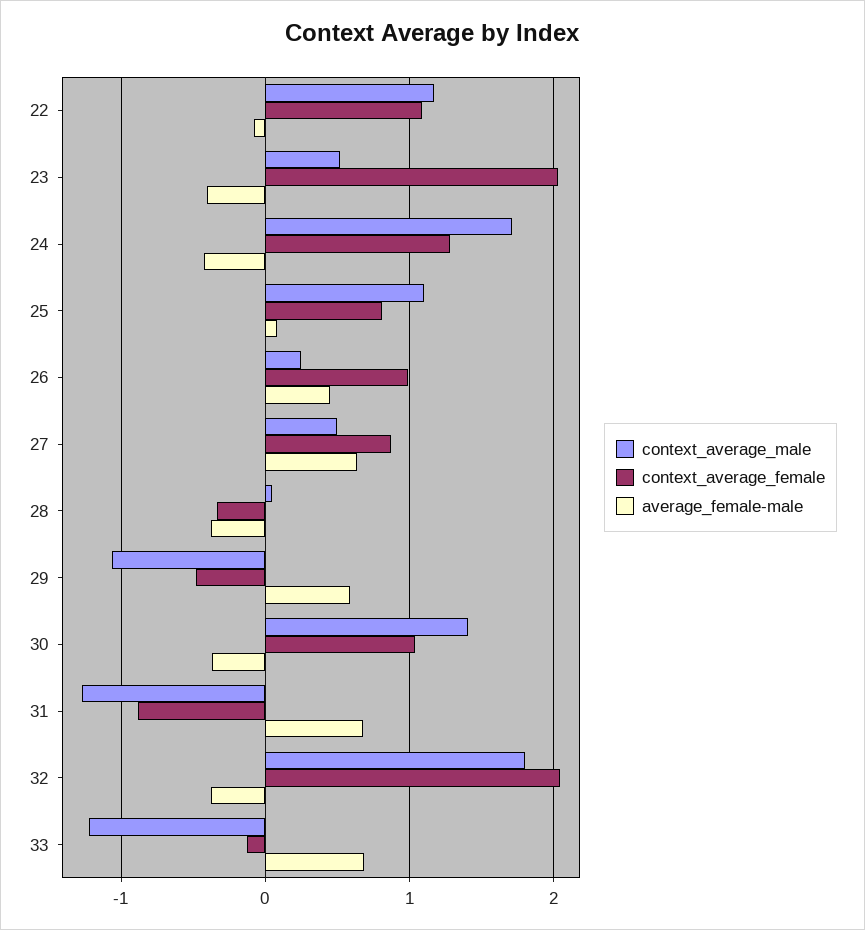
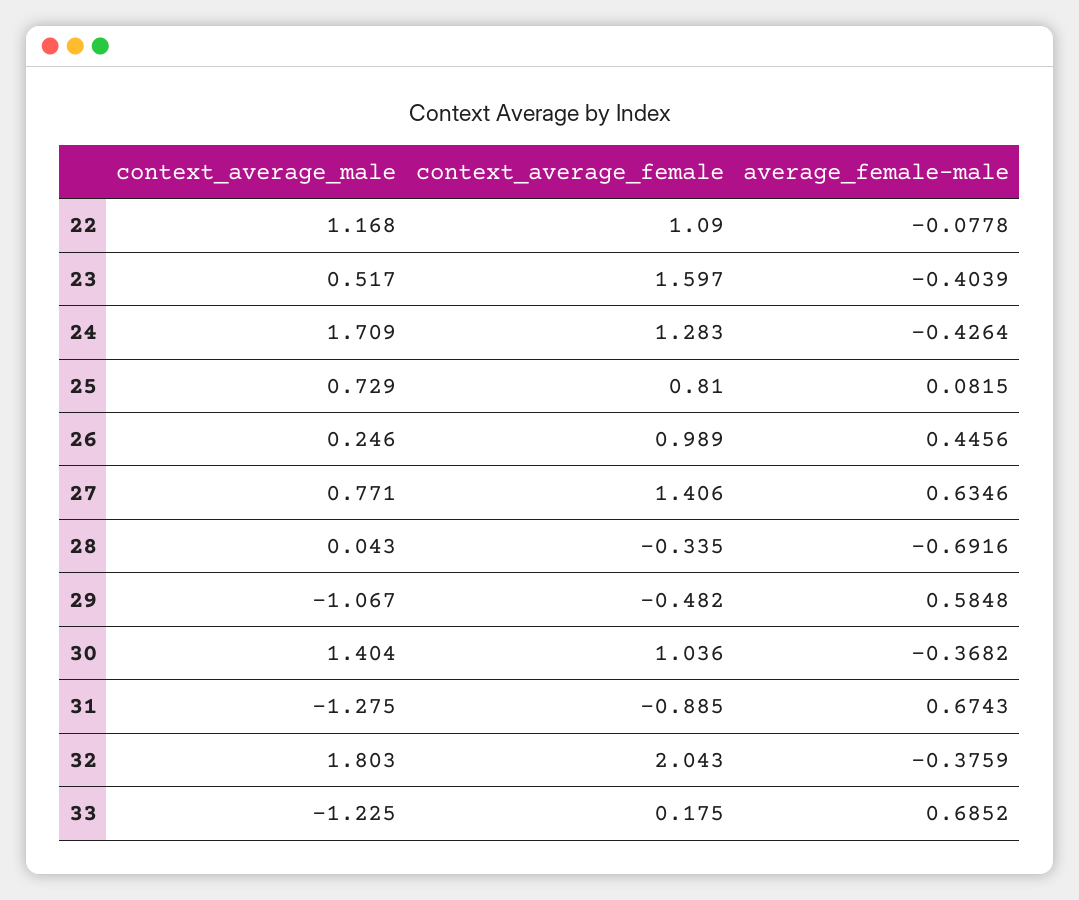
  {
    "context_average_male": {
      "22": 1.168,
      "23": 0.517,
      "24": 1.709,
-     "25": 1.1,
+     "25": 0.729,
      "26": 0.246,
-     "27": 0.5,
+     "27": 0.771,
      "28": 0.043,
      "29": -1.067,
      "30": 1.404,
      "31": -1.275,
      "32": 1.803,
      "33": -1.225
    },
    "context_average_female": {
      "22": 1.09,
-     "23": 2,
+     "23": 1.597,
      "24": 1.283,
      "25": 0.81,
      "26": 0.989,
-     "27": 0.9,
+     "27": 1.406,
      "28": -0.335,
      "29": -0.482,
      "30": 1.036,
      "31": -0.885,
      "32": 2.043,
-     "33": -0.1
+     "33": 0.175
    },
    "average_female-male": {
      "22": -0.0778,
      "23": -0.4039,
      "24": -0.4264,
      "25": 0.0815,
      "26": 0.4456,
      "27": 0.6346,
-     "28": -0.4,
+     "28": -0.6916,
      "29": 0.5848,
      "30": -0.3682,
      "31": 0.6743,
      "32": -0.3759,
      "33": 0.6852
    }
  }

